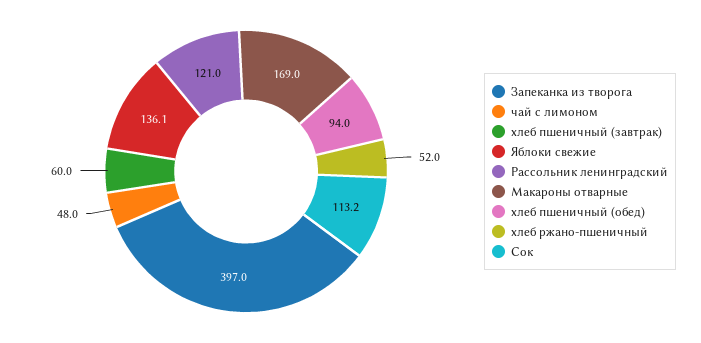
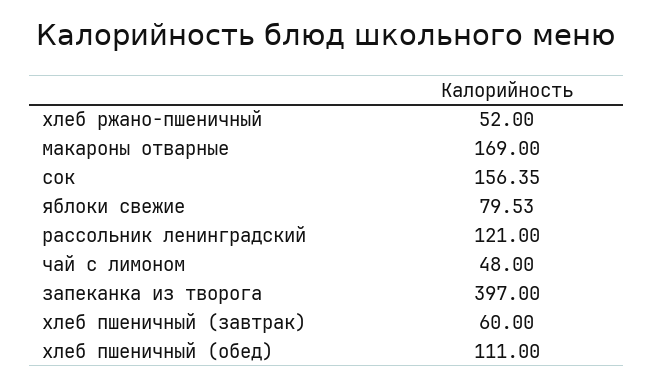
  {
    "Запеканка из творога": 397,
    "чай с лимоном": 48,
    "хлеб пшеничный (завтрак)": 60,
-   "Яблоки свежие": 136.1,
+   "Яблоки свежие": 79.53,
    "Рассольник ленинградский": 121,
    "Макароны отварные": 169,
-   "хлеб пшеничный (обед)": 94,
+   "хлеб пшеничный (обед)": 111,
    "хлеб ржано-пшеничный": 52,
-   "Сок": 113.2
+   "Сок": 156.35
  }

